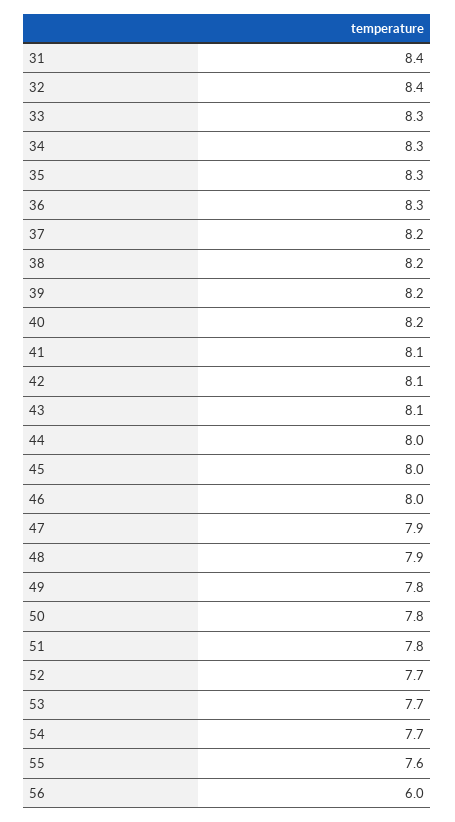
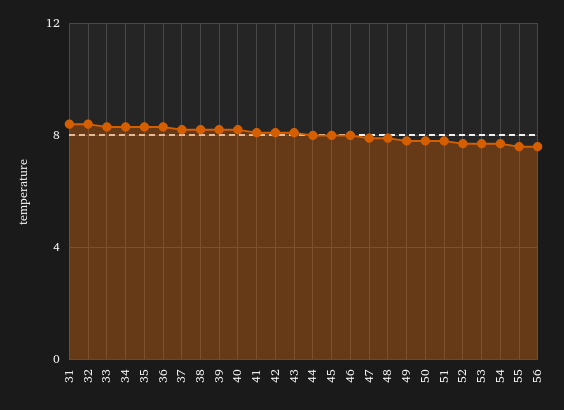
  {
    "31": 8.4,
    "32": 8.4,
    "33": 8.3,
    "34": 8.3,
    "35": 8.3,
    "36": 8.3,
    "37": 8.2,
    "38": 8.2,
    "39": 8.2,
    "40": 8.2,
    "41": 8.1,
    "42": 8.1,
    "43": 8.1,
    "44": 8,
    "45": 8,
    "46": 8,
    "47": 7.9,
    "48": 7.9,
    "49": 7.8,
    "50": 7.8,
    "51": 7.8,
    "52": 7.7,
    "53": 7.7,
    "54": 7.7,
    "55": 7.6,
-   "56": 6
+   "56": 7.5
  }

